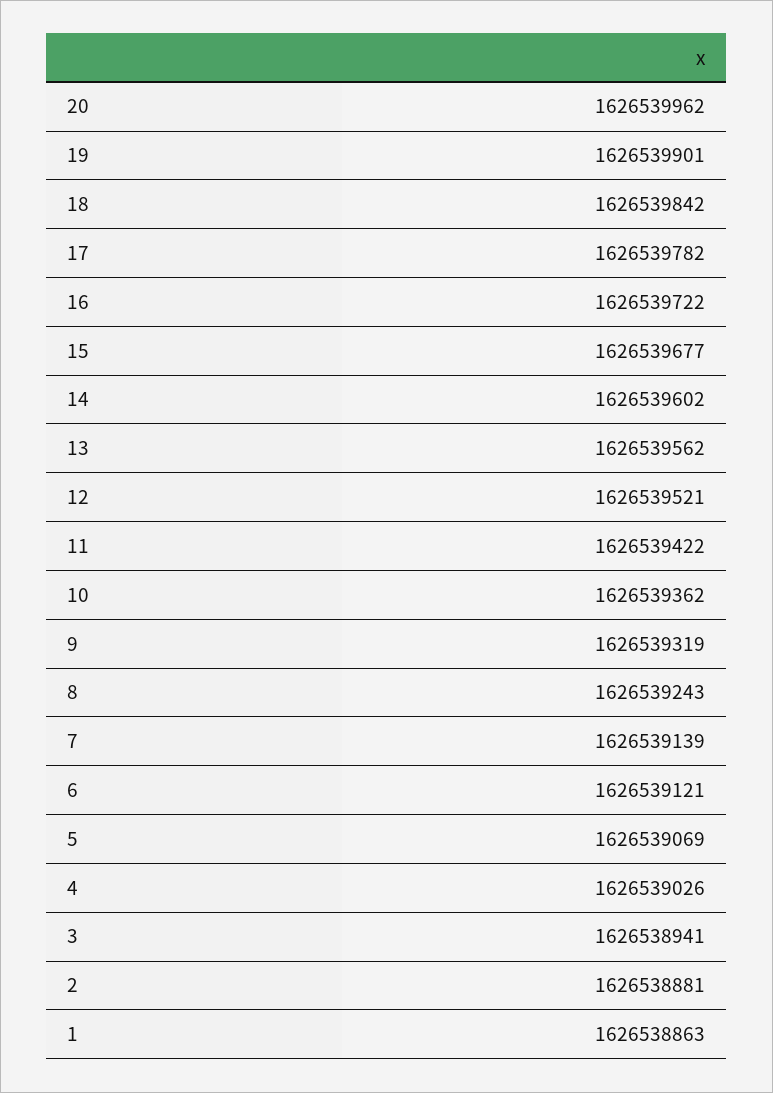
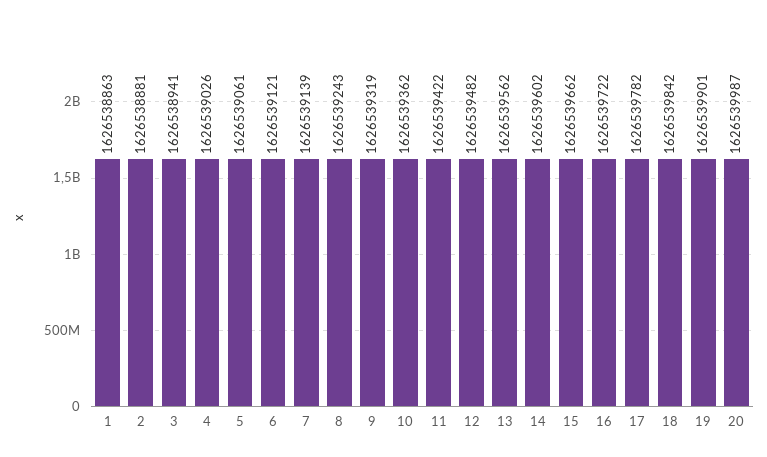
  {
-   "20": 1626539962,
+   "20": 1626539987,
    "19": 1626539901,
    "18": 1626539842,
    "17": 1626539782,
    "16": 1626539722,
-   "15": 1626539677,
+   "15": 1626539662,
    "14": 1626539602,
    "13": 1626539562,
-   "12": 1626539521,
+   "12": 1626539482,
    "11": 1626539422,
    "10": 1626539362,
    "9": 1626539319,
    "8": 1626539243,
    "7": 1626539139,
    "6": 1626539121,
-   "5": 1626539069,
+   "5": 1626539061,
    "4": 1626539026,
    "3": 1626538941,
    "2": 1626538881,
    "1": 1626538863
  }

